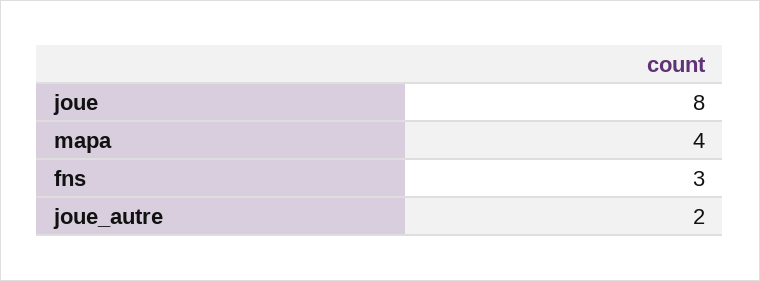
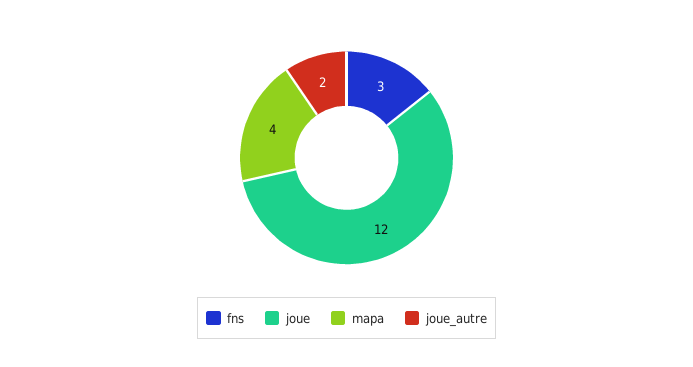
  {
-   "joue": 8,
+   "joue": 12,
    "mapa": 4,
    "fns": 3,
    "joue_autre": 2
  }

